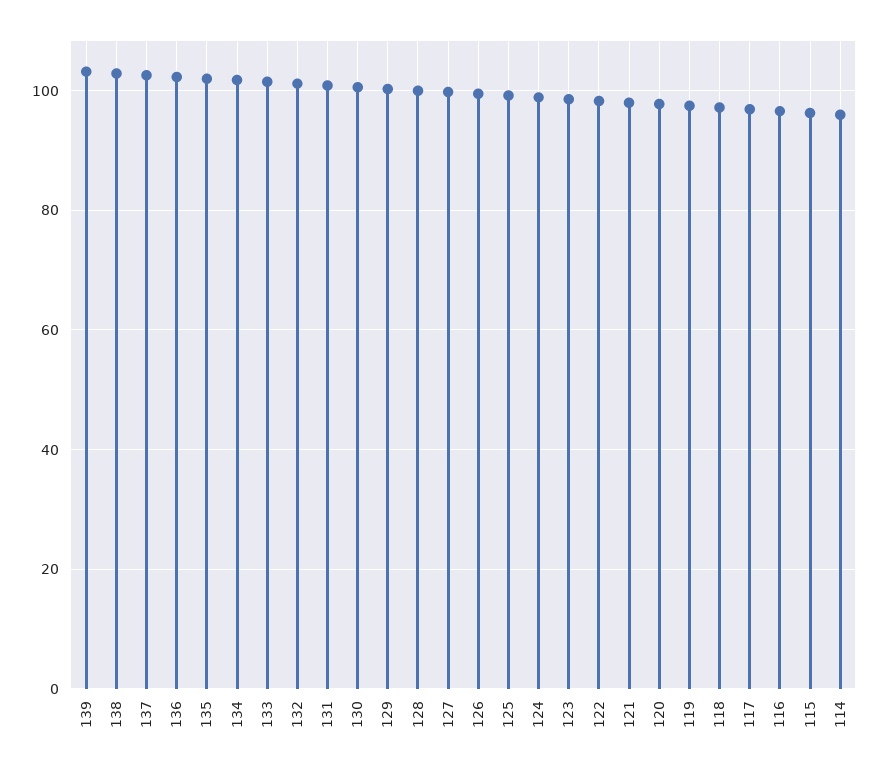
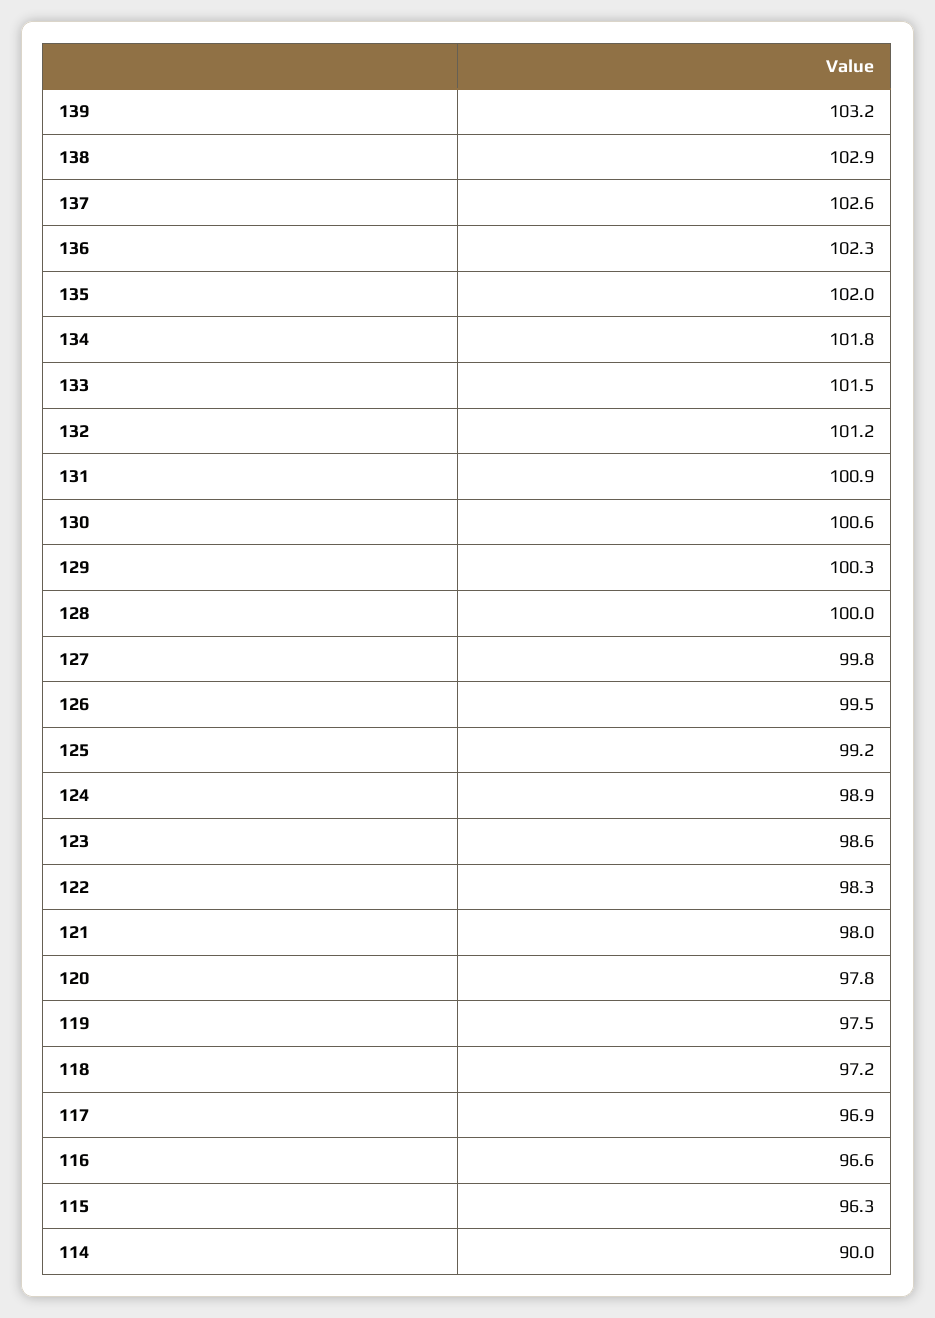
  {
    "139": 103.2,
    "138": 102.9,
    "137": 102.6,
    "136": 102.3,
    "135": 102,
    "134": 101.8,
    "133": 101.5,
    "132": 101.2,
    "131": 100.9,
    "130": 100.6,
    "129": 100.3,
    "128": 100,
    "127": 99.8,
    "126": 99.5,
    "125": 99.2,
    "124": 98.9,
    "123": 98.6,
    "122": 98.3,
    "121": 98,
    "120": 97.8,
    "119": 97.5,
    "118": 97.2,
    "117": 96.9,
    "116": 96.6,
    "115": 96.3,
-   "114": 96
+   "114": 90
  }

